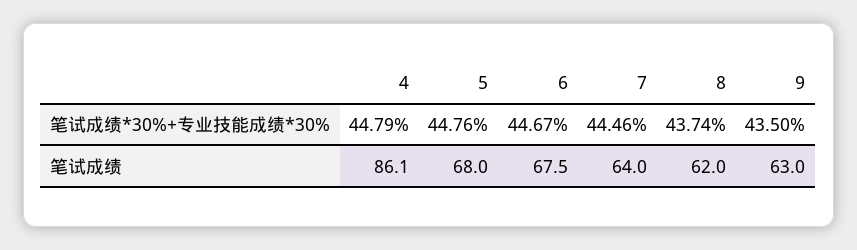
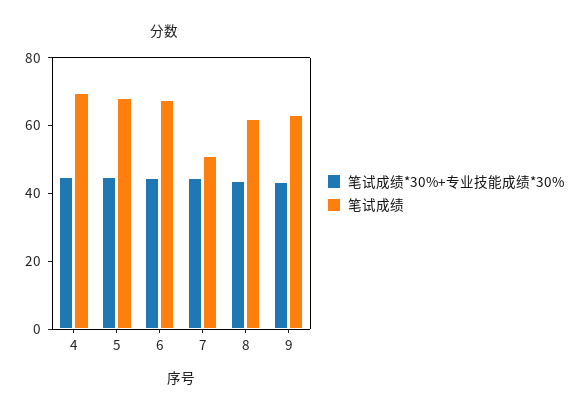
  {
    "笔试成绩*30%+专业技能成绩*30%": {
      "4": 44.79,
      "5": 44.76,
      "6": 44.67,
      "7": 44.46,
      "8": 43.74,
      "9": 43.5
    },
    "笔试成绩": {
-     "4": 86.1,
+     "4": 70,
      "5": 68,
      "6": 67.5,
-     "7": 64,
+     "7": 50,
      "8": 62,
      "9": 63
    }
  }

